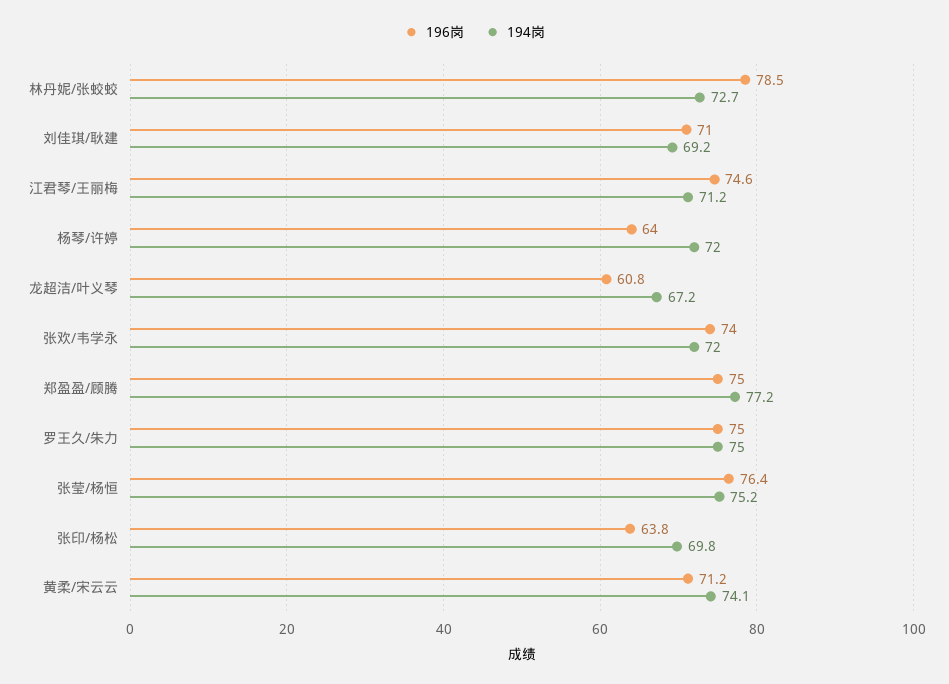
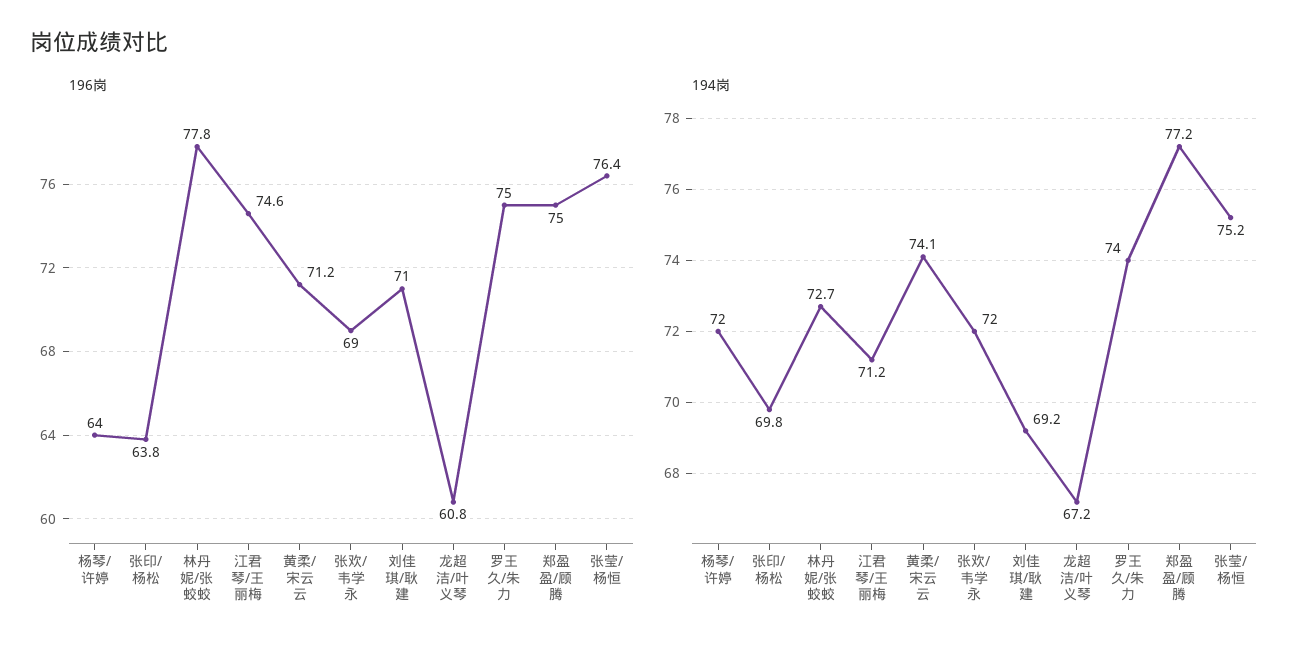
  {
    "196岗": {
-     "林丹妮/张蛟蛟": 78.5,
+     "林丹妮/张蛟蛟": 77.8,
      "刘佳琪/耿建": 71,
      "江君琴/王丽梅": 74.6,
      "杨琴/许婷": 64,
      "龙超洁/叶义琴": 60.8,
-     "张欢/韦学永": 74,
+     "张欢/韦学永": 69,
      "郑盈盈/顾腾": 75,
      "罗王久/朱力": 75,
      "张莹/杨恒": 76.4,
      "张印/杨松": 63.8,
      "黄柔/宋云云": 71.2
    },
    "194岗": {
      "林丹妮/张蛟蛟": 72.7,
      "刘佳琪/耿建": 69.2,
      "江君琴/王丽梅": 71.2,
      "杨琴/许婷": 72,
      "龙超洁/叶义琴": 67.2,
      "张欢/韦学永": 72,
      "郑盈盈/顾腾": 77.2,
-     "罗王久/朱力": 75,
+     "罗王久/朱力": 74,
      "张莹/杨恒": 75.2,
      "张印/杨松": 69.8,
      "黄柔/宋云云": 74.1
    }
  }

